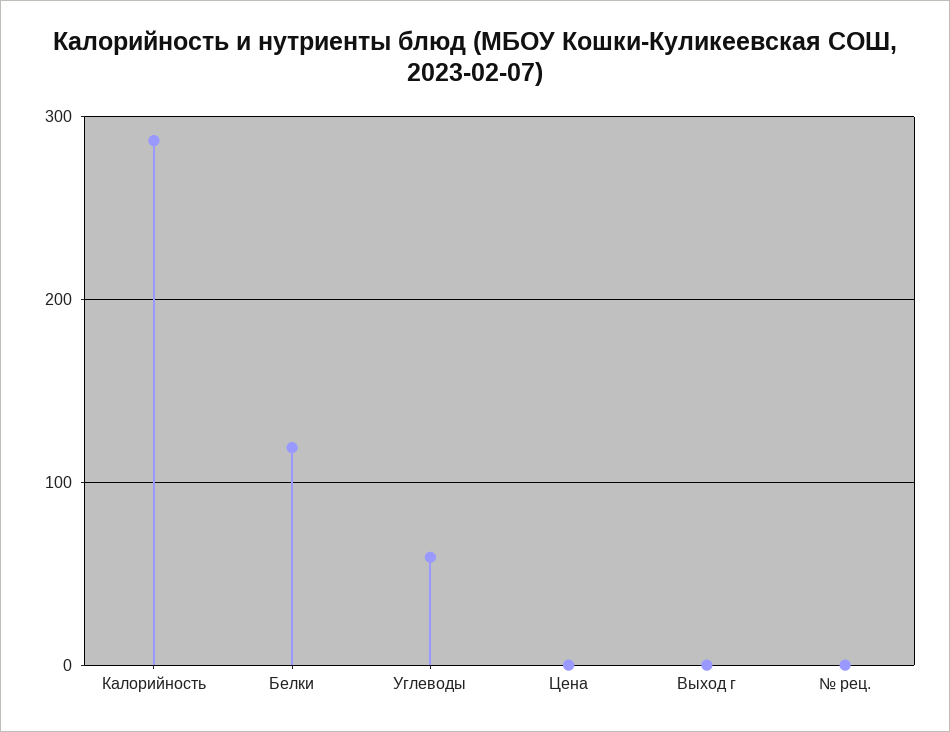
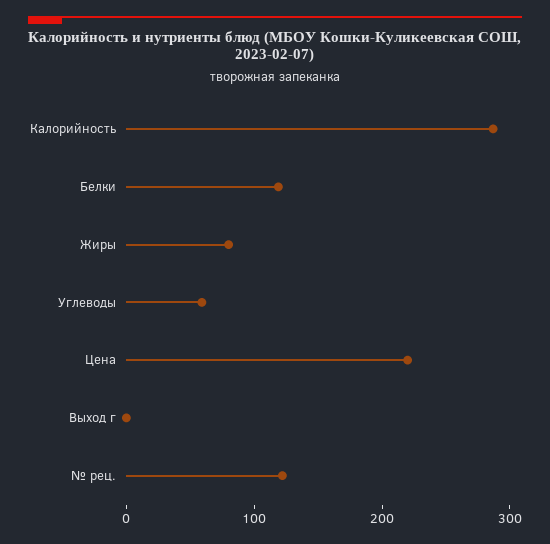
  {
    "Калорийность": 290,
    "Белки": 120,
    "Углеводы": 60,
-   "Цена": 0,
+   "Цена": 220,
    "Выход г": 0,
-   "№ рец.": 0
+   "№ рец.": 120,
+   "Жиры": 80
  }

